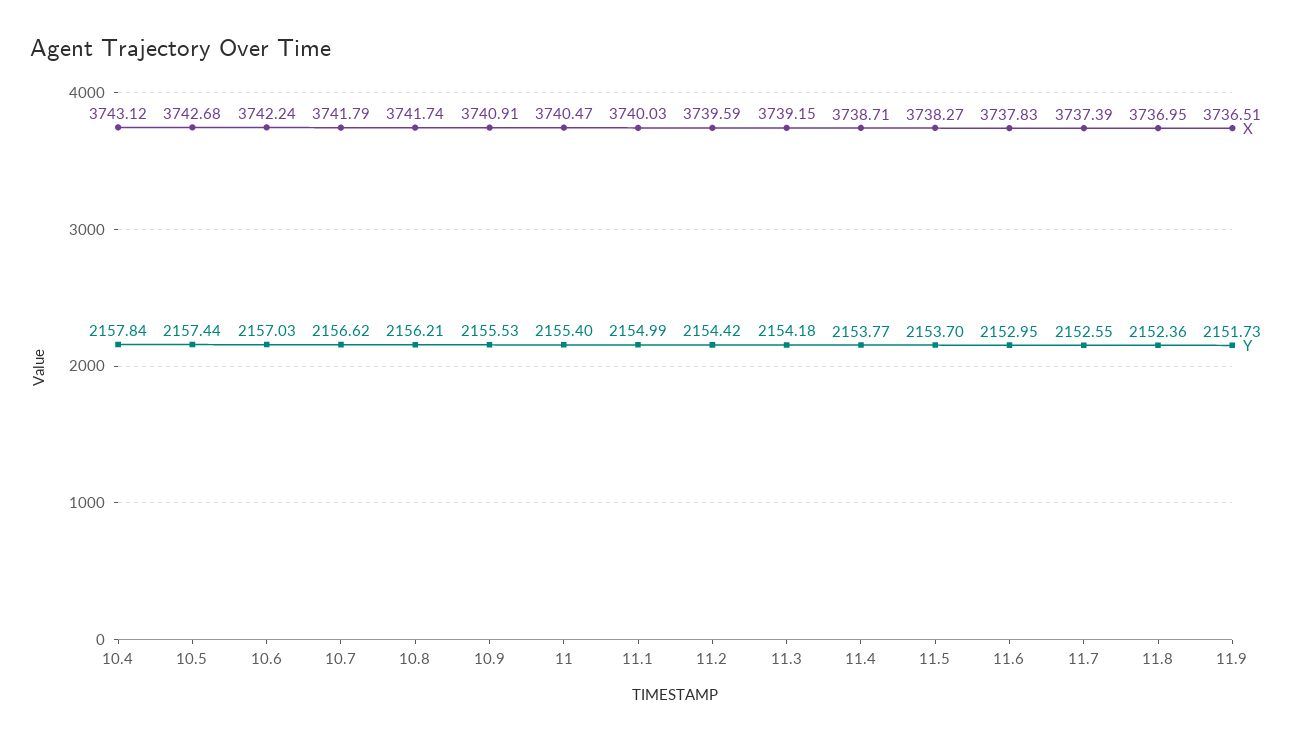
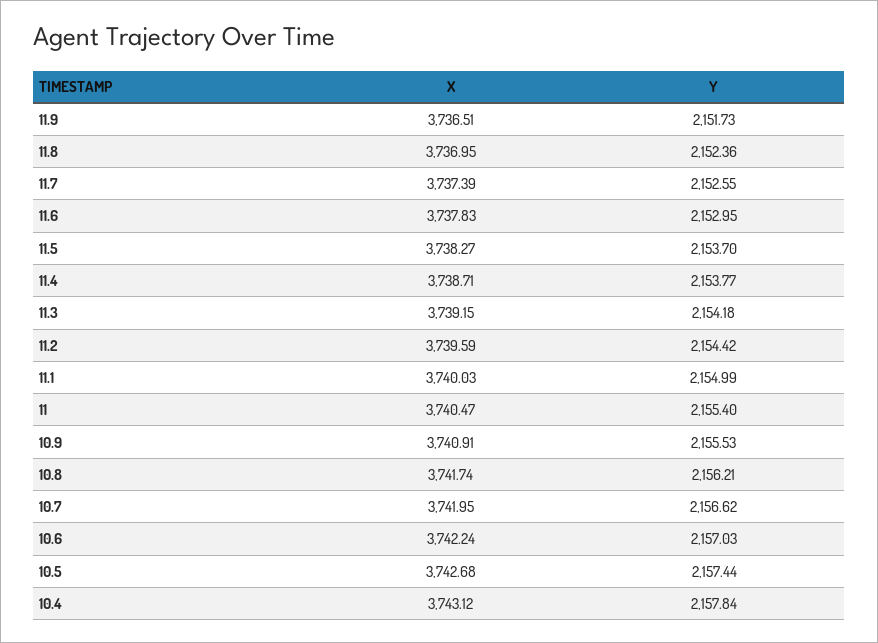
  {
    "X": {
      "10.4": 3743.12,
      "10.5": 3742.68,
      "10.6": 3742.24,
-     "10.7": 3741.79,
+     "10.7": 3741.95,
      "10.8": 3741.74,
      "10.9": 3740.91,
      "11": 3740.47,
      "11.1": 3740.03,
      "11.2": 3739.59,
      "11.3": 3739.15,
      "11.4": 3738.71,
      "11.5": 3738.27,
      "11.6": 3737.83,
      "11.7": 3737.39,
      "11.8": 3736.95,
      "11.9": 3736.51
    },
    "Y": {
      "10.4": 2157.84,
      "10.5": 2157.44,
      "10.6": 2157.03,
      "10.7": 2156.62,
      "10.8": 2156.21,
      "10.9": 2155.53,
      "11": 2155.4,
      "11.1": 2154.99,
      "11.2": 2154.42,
      "11.3": 2154.18,
      "11.4": 2153.77,
      "11.5": 2153.7,
      "11.6": 2152.95,
      "11.7": 2152.55,
      "11.8": 2152.36,
      "11.9": 2151.73
    }
  }

